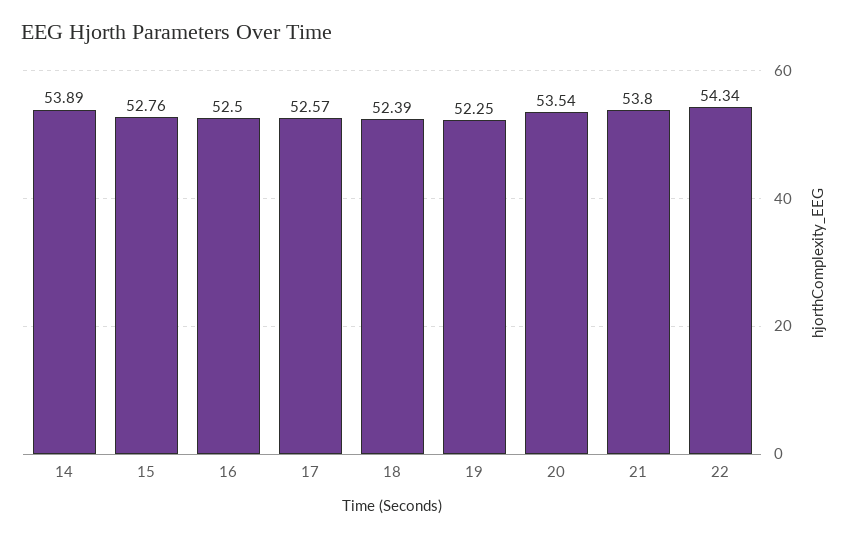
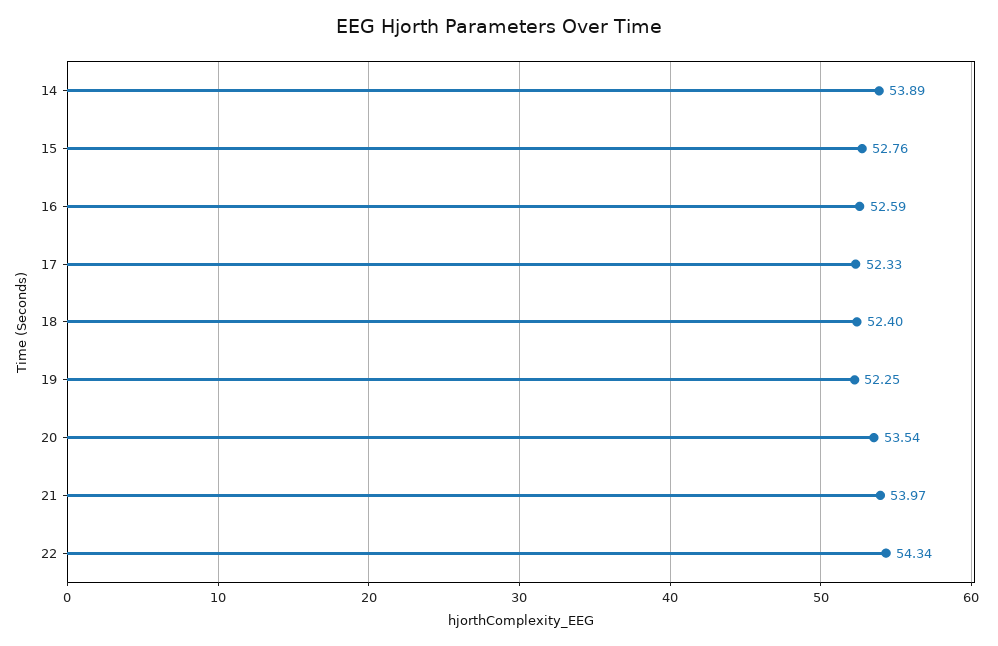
  {
    "14": 53.89,
    "15": 52.76,
-   "16": 52.5,
+   "16": 52.59,
-   "17": 52.57,
+   "17": 52.33,
-   "18": 52.39,
+   "18": 52.4,
    "19": 52.25,
    "20": 53.54,
-   "21": 53.8,
+   "21": 53.97,
    "22": 54.34
  }

